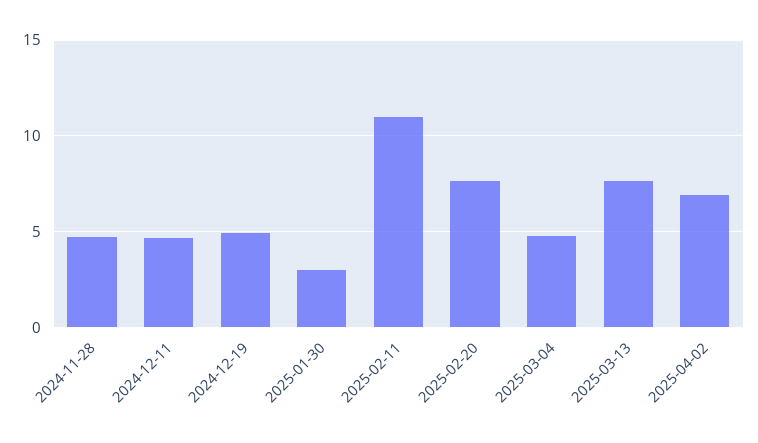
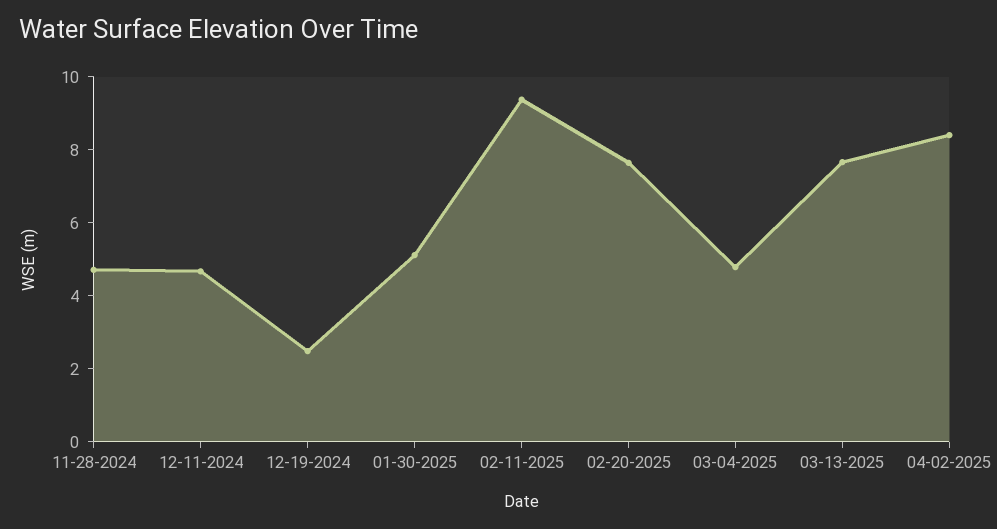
  {
    "2024-11-28": 4.5,
    "2024-12-11": 4.5,
-   "2024-12-19": 5,
+   "2024-12-19": 2.5,
-   "2025-01-30": 3,
+   "2025-01-30": 5,
-   "2025-02-11": 11,
+   "2025-02-11": 9.5,
    "2025-02-20": 7.5,
    "2025-03-04": 5,
    "2025-03-13": 7.5,
-   "2025-04-02": 7
+   "2025-04-02": 8.5
  }

